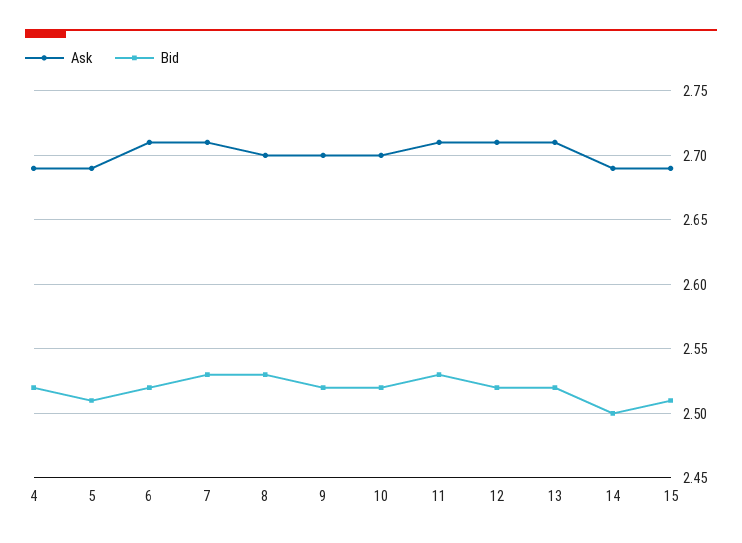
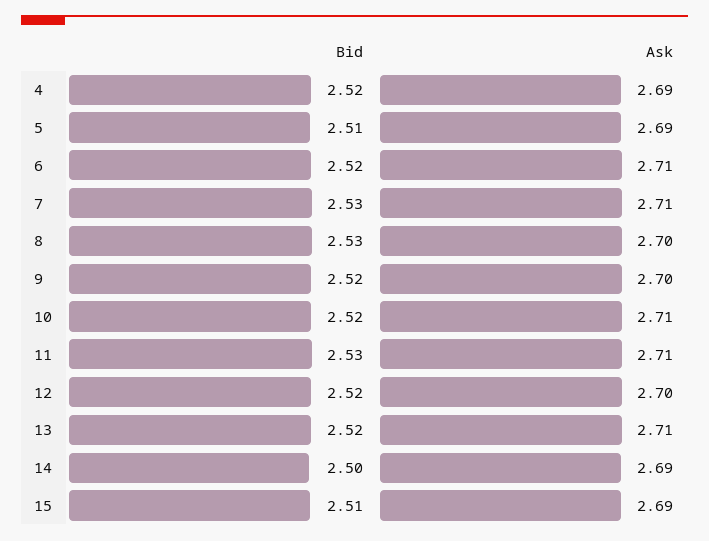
  {
    "Ask": {
      "4": 2.69,
      "5": 2.69,
      "6": 2.71,
      "7": 2.71,
      "8": 2.7,
      "9": 2.7,
-     "10": 2.7,
+     "10": 2.71,
      "11": 2.71,
-     "12": 2.71,
+     "12": 2.7,
      "13": 2.71,
      "14": 2.69,
      "15": 2.69
    },
    "Bid": {
      "4": 2.52,
      "5": 2.51,
      "6": 2.52,
      "7": 2.53,
      "8": 2.53,
      "9": 2.52,
      "10": 2.52,
      "11": 2.53,
      "12": 2.52,
      "13": 2.52,
      "14": 2.5,
      "15": 2.51
    }
  }

